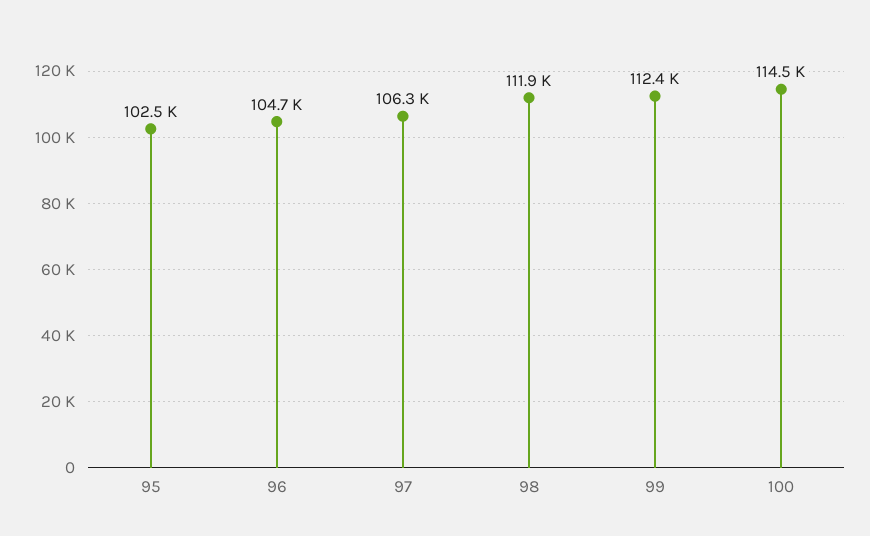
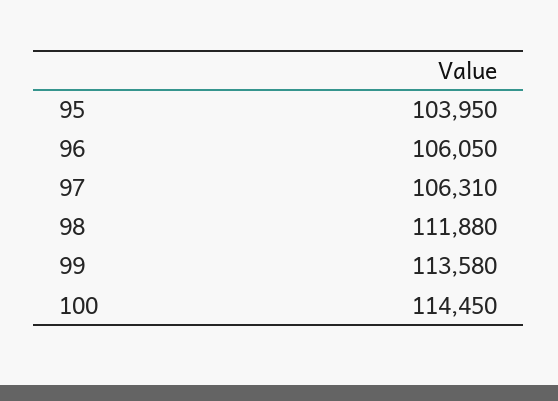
  {
-   "95": 102500,
+   "95": 103950,
-   "96": 104700,
+   "96": 106050,
    "97": 106310,
    "98": 111880,
-   "99": 112400,
+   "99": 113580,
    "100": 114450
  }

